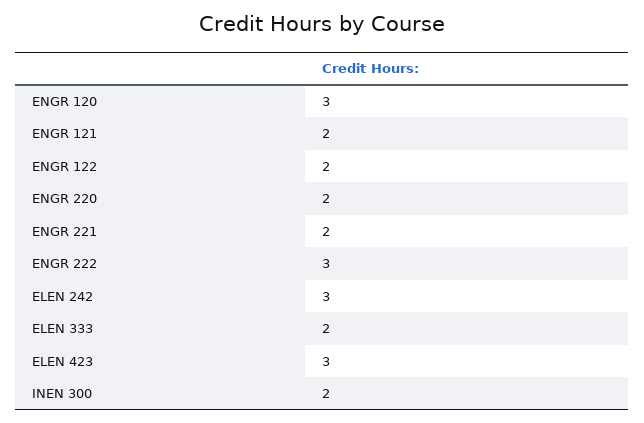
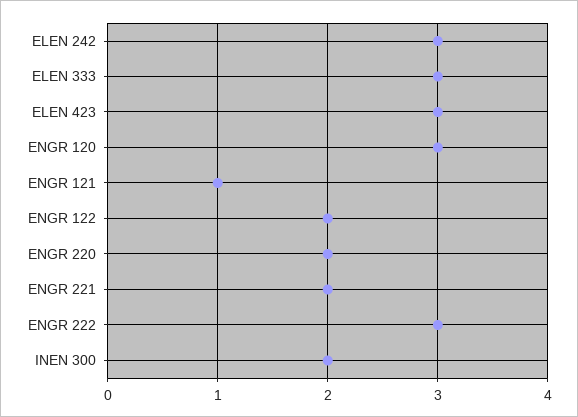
  {
    "ENGR 120": 3,
-   "ENGR 121": 2,
+   "ENGR 121": 1,
    "ENGR 122": 2,
    "ENGR 220": 2,
    "ENGR 221": 2,
    "ENGR 222": 3,
    "ELEN 242": 3,
-   "ELEN 333": 2,
+   "ELEN 333": 3,
    "ELEN 423": 3,
    "INEN 300": 2
  }

